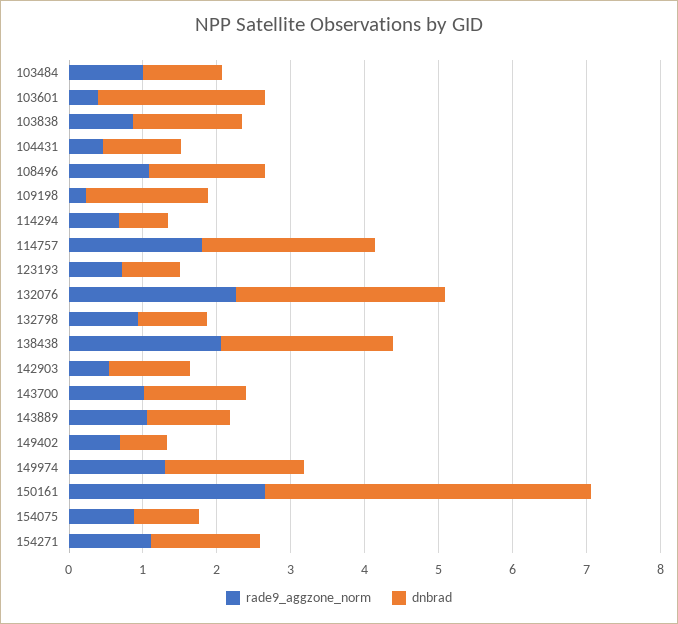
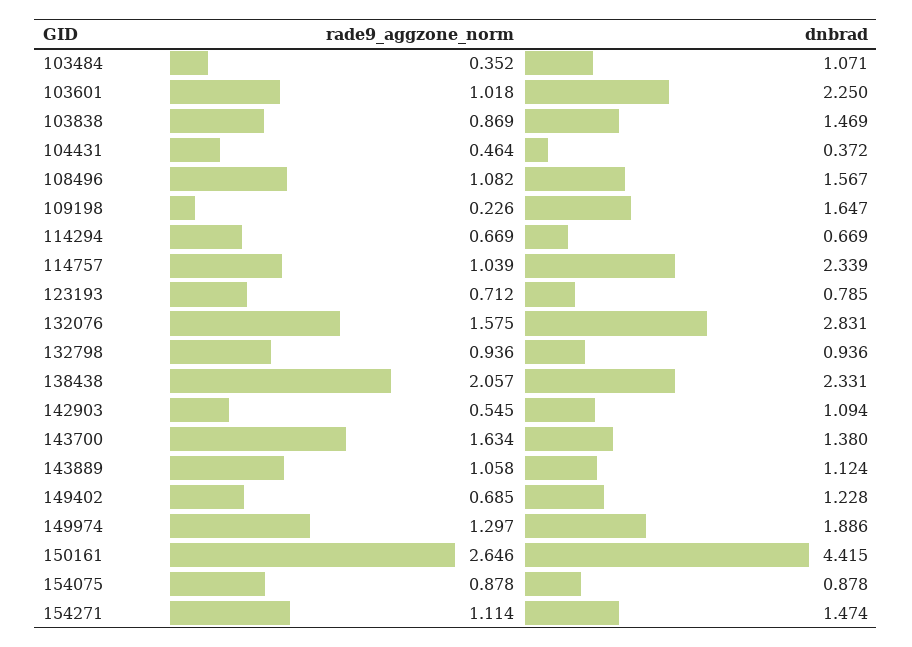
  {
    "rade9_aggzone_norm": {
-     "103484": 1,
+     "103484": 0.352,
-     "103601": 0.4,
+     "103601": 1.018,
      "103838": 0.869,
      "104431": 0.464,
      "108496": 1.082,
      "109198": 0.226,
      "114294": 0.669,
-     "114757": 1.8,
+     "114757": 1.039,
      "123193": 0.712,
-     "132076": 2.2,
+     "132076": 1.575,
      "132798": 0.936,
      "138438": 2.057,
      "142903": 0.545,
-     "143700": 1,
+     "143700": 1.634,
      "143889": 1.058,
      "149402": 0.685,
      "149974": 1.297,
      "150161": 2.646,
      "154075": 0.878,
      "154271": 1.114
    },
    "dnbrad": {
      "103484": 1.071,
      "103601": 2.25,
      "103838": 1.469,
-     "104431": 1,
+     "104431": 0.372,
      "108496": 1.567,
      "109198": 1.647,
      "114294": 0.669,
      "114757": 2.339,
      "123193": 0.785,
      "132076": 2.831,
      "132798": 0.936,
      "138438": 2.331,
      "142903": 1.094,
      "143700": 1.38,
      "143889": 1.124,
-     "149402": 0.6,
+     "149402": 1.228,
      "149974": 1.886,
      "150161": 4.415,
      "154075": 0.878,
      "154271": 1.474
    }
  }

